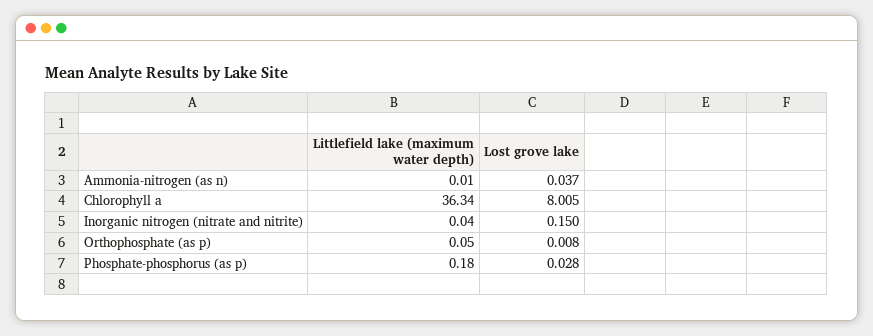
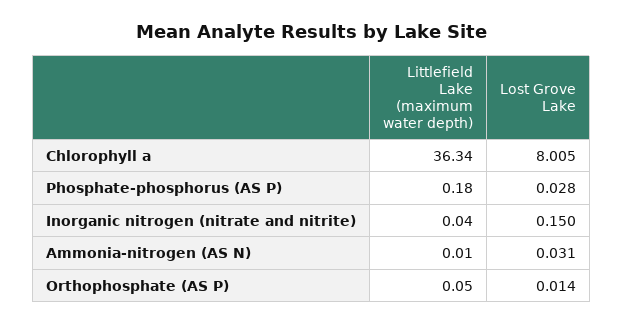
  {
    "Littlefield lake (maximum water depth)": {
      "Ammonia-nitrogen (as n)": 0.01,
      "Chlorophyll a": 36.34,
      "Inorganic nitrogen (nitrate and nitrite)": 0.04,
      "Orthophosphate (as p)": 0.05,
      "Phosphate-phosphorus (as p)": 0.18
    },
    "Lost grove lake": {
-     "Ammonia-nitrogen (as n)": 0.037,
+     "Ammonia-nitrogen (as n)": 0.031,
      "Chlorophyll a": 8.005,
      "Inorganic nitrogen (nitrate and nitrite)": 0.15,
-     "Orthophosphate (as p)": 0.008,
+     "Orthophosphate (as p)": 0.014,
      "Phosphate-phosphorus (as p)": 0.028
    }
  }

